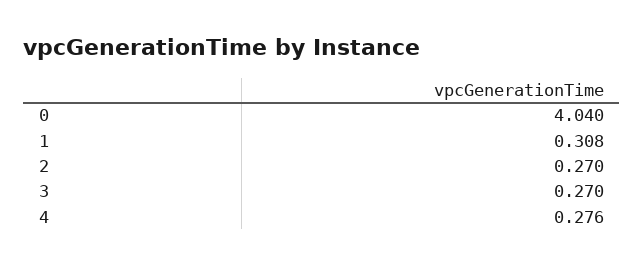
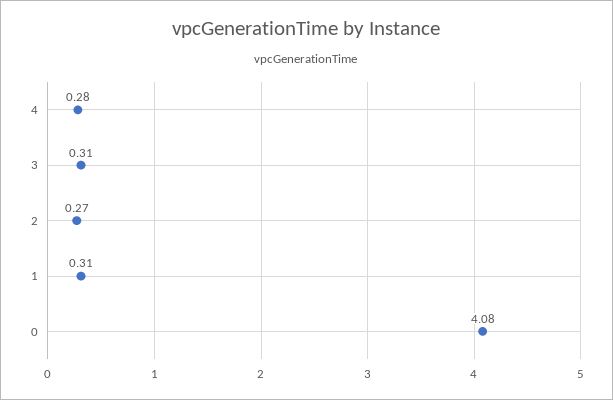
  {
-   "0": 4.04,
+   "0": 4.08,
    "1": 0.308,
    "2": 0.27,
-   "3": 0.27,
+   "3": 0.31,
    "4": 0.276
  }

